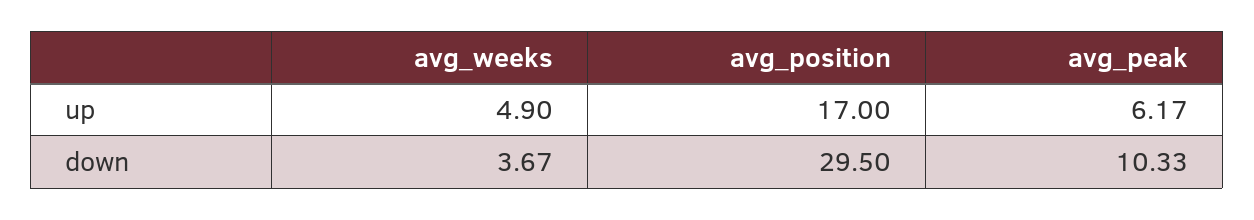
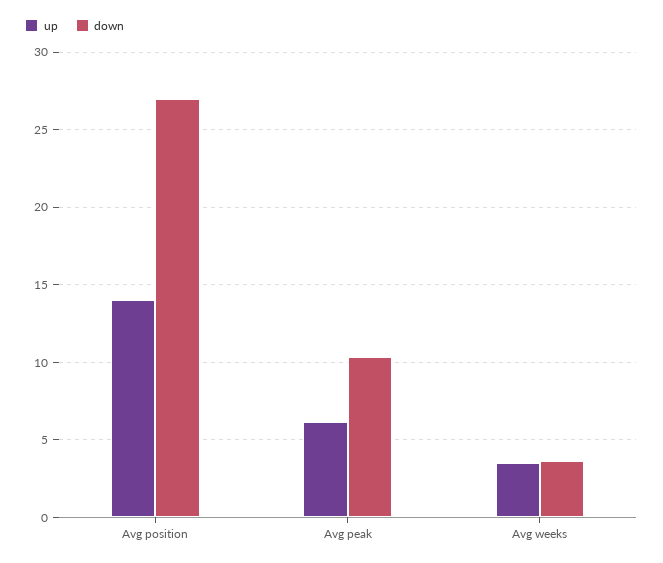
  {
    "up": {
-     "avg_weeks": 4.9,
+     "avg_weeks": 3.5,
-     "avg_position": 17,
+     "avg_position": 14,
      "avg_peak": 6.17
    },
    "down": {
      "avg_weeks": 3.67,
-     "avg_position": 29.5,
+     "avg_position": 27,
      "avg_peak": 10.33
    }
  }

